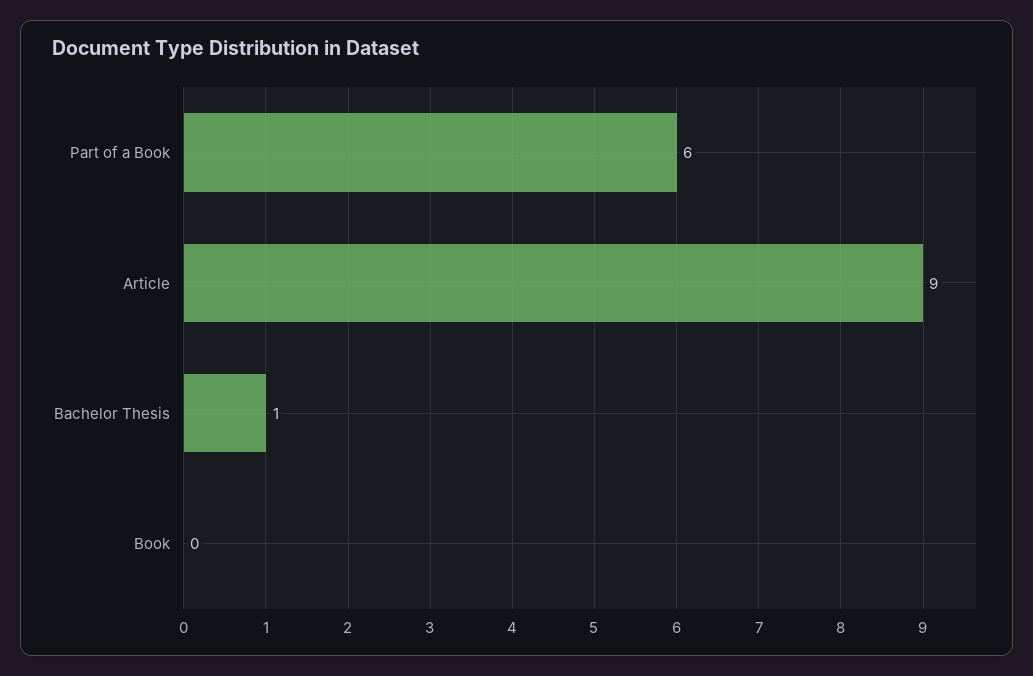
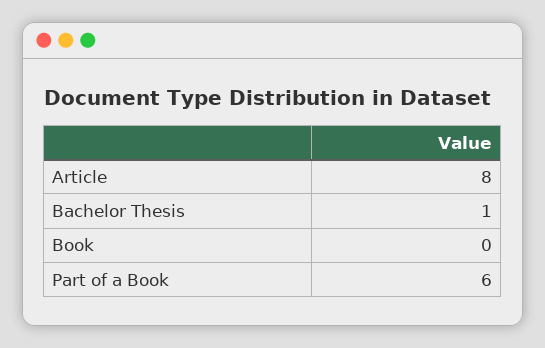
  {
    "Part of a Book": 6,
-   "Article": 9,
+   "Article": 8,
    "Bachelor Thesis": 1,
    "Book": 0
  }

